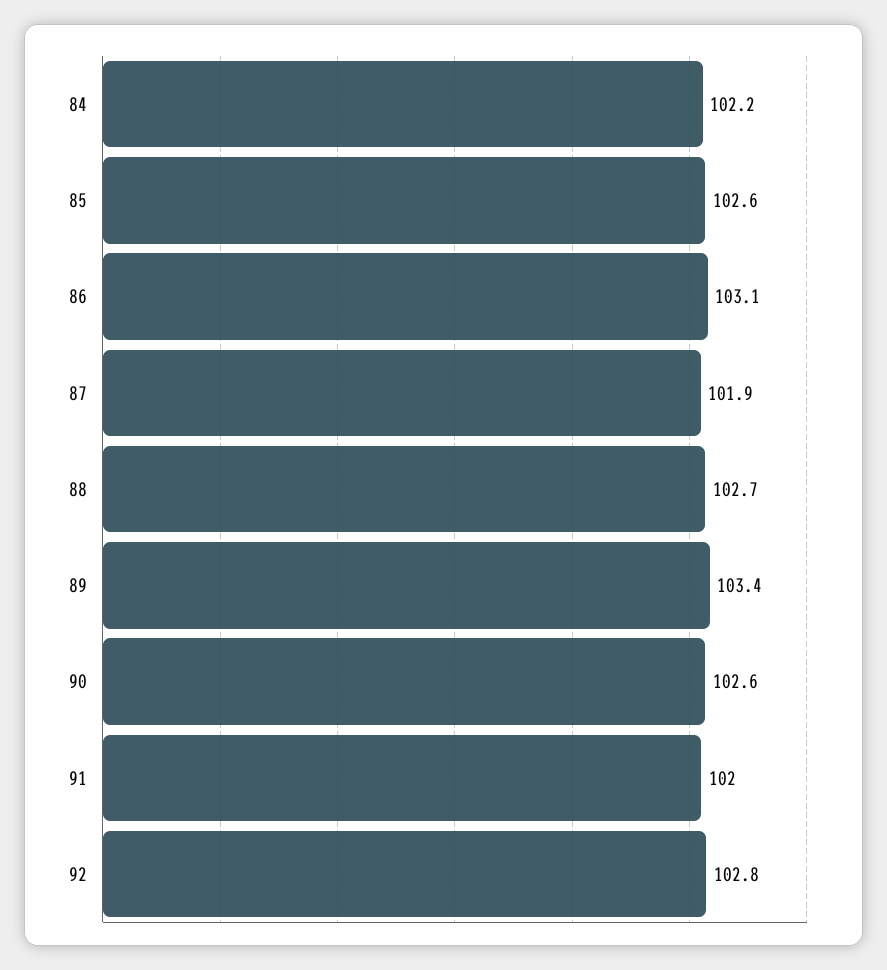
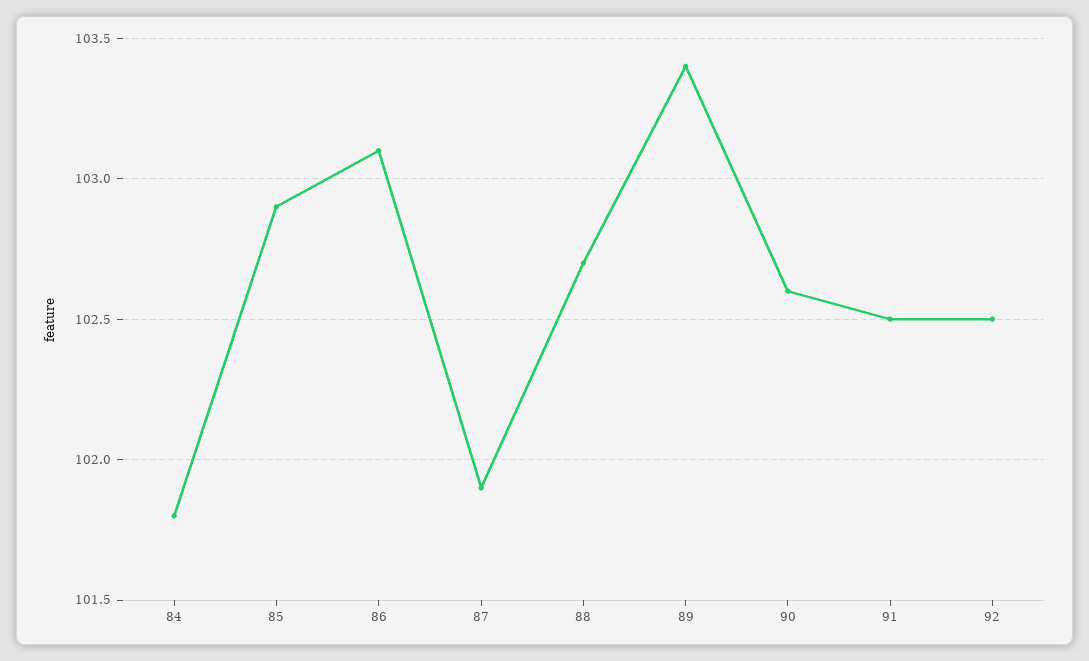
  {
-   "84": 102.2,
+   "84": 101.8,
-   "85": 102.6,
+   "85": 102.9,
    "86": 103.1,
    "87": 101.9,
    "88": 102.7,
    "89": 103.4,
    "90": 102.6,
-   "91": 102,
+   "91": 102.5,
-   "92": 102.8
+   "92": 102.5
  }

